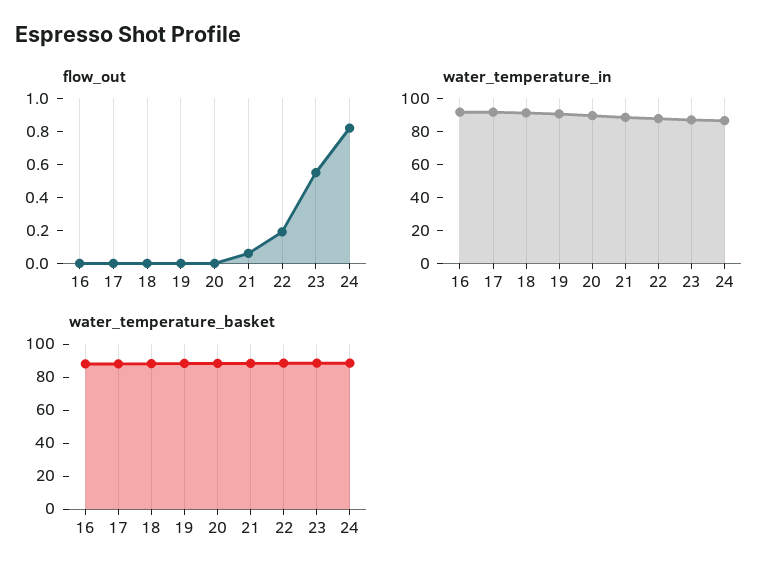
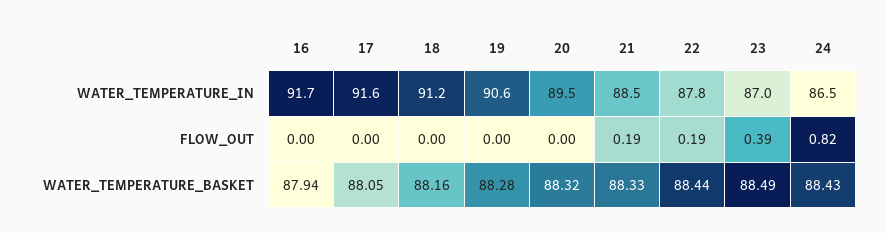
  {
    "flow_out": {
      "16": 0,
      "17": 0,
      "18": 0,
      "19": 0,
      "20": 0,
-     "21": 0.05,
+     "21": 0.19,
      "22": 0.19,
-     "23": 0.55,
+     "23": 0.39,
      "24": 0.82
    },
    "water_temperature_in": {
      "16": 91.7,
      "17": 91.6,
      "18": 91.2,
      "19": 90.6,
      "20": 89.5,
      "21": 88.5,
      "22": 87.8,
      "23": 87,
      "24": 86.5
    },
    "water_temperature_basket": {
      "16": 87.94,
      "17": 88.05,
      "18": 88.16,
      "19": 88.28,
      "20": 88.32,
      "21": 88.33,
      "22": 88.44,
      "23": 88.49,
      "24": 88.43
    }
  }

